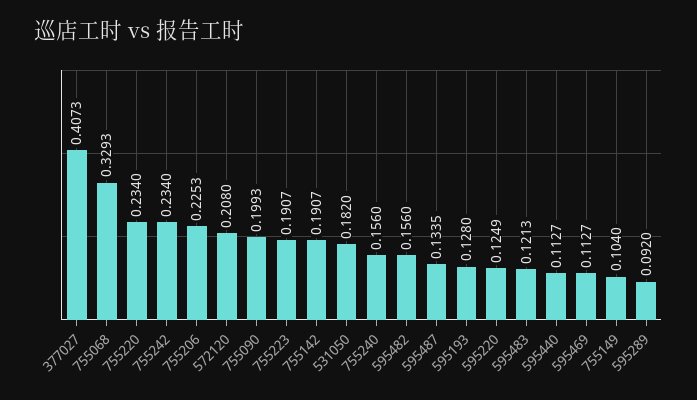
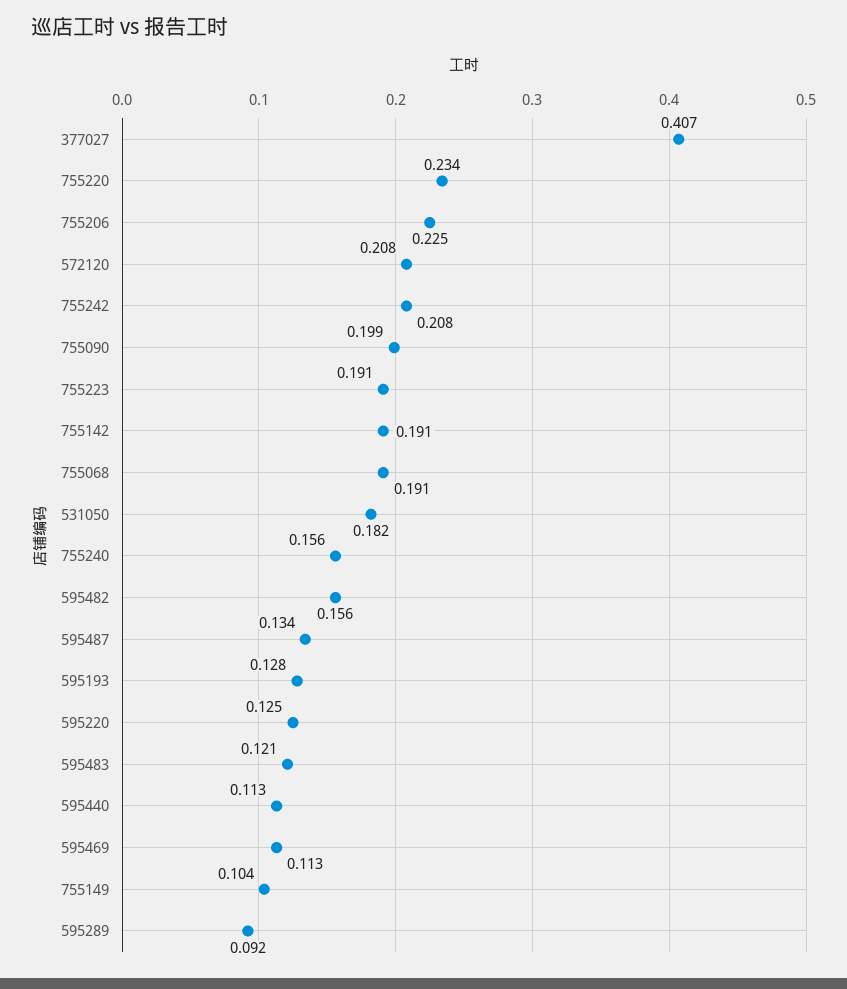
  {
    "377027": 0.4073,
-   "755068": 0.3293,
+   "755068": 0.191,
    "755220": 0.234,
-   "755242": 0.234,
+   "755242": 0.208,
    "755206": 0.2253,
    "572120": 0.208,
    "755090": 0.1993,
    "755223": 0.1907,
    "755142": 0.1907,
    "531050": 0.182,
    "755240": 0.156,
    "595482": 0.156,
    "595487": 0.1335,
    "595193": 0.128,
    "595220": 0.1249,
    "595483": 0.1213,
    "595440": 0.1127,
    "595469": 0.1127,
    "755149": 0.104,
    "595289": 0.092
  }

